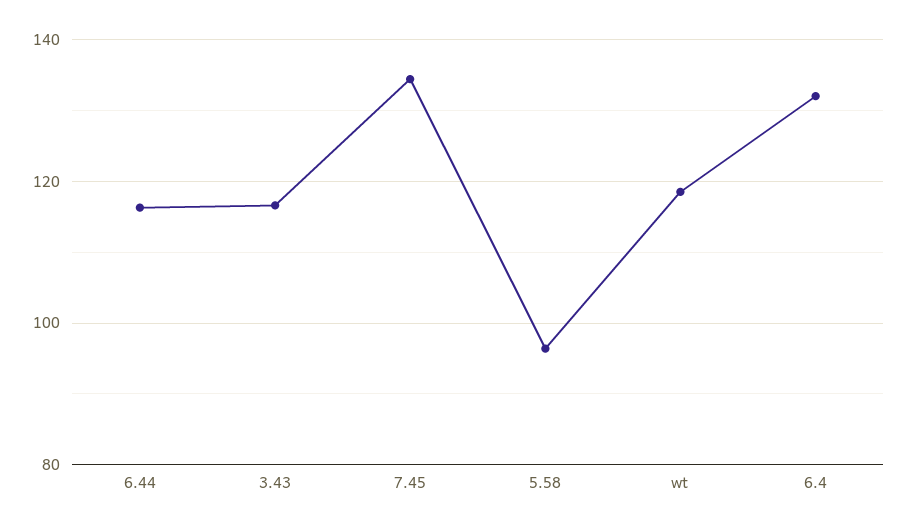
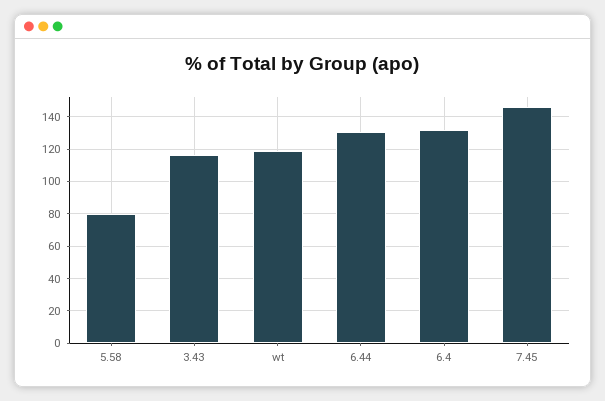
  {
-   "6.44": 116,
+   "6.44": 130,
    "3.43": 116,
-   "7.45": 134,
+   "7.45": 145,
-   "5.58": 96,
+   "5.58": 80,
    "wt": 118,
    "6.4": 132
  }

